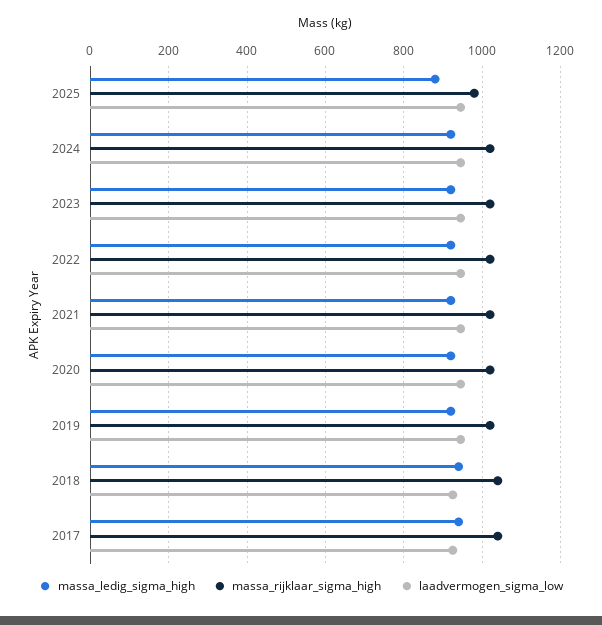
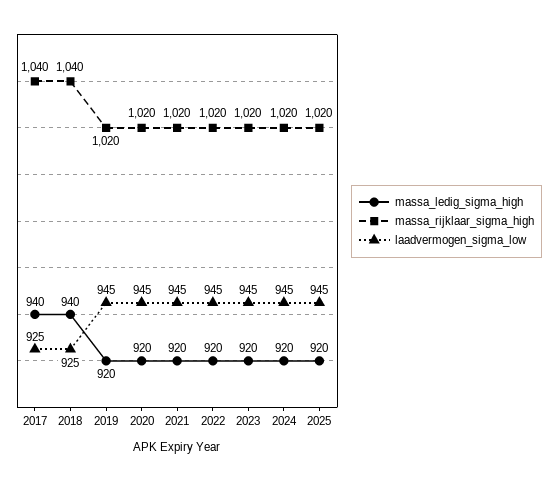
  {
    "massa_ledig_sigma_high": {
-     "2025": 880,
+     "2025": 920,
      "2024": 920,
      "2023": 920,
      "2022": 920,
      "2021": 920,
      "2020": 920,
      "2019": 920,
      "2018": 940,
      "2017": 940
    },
    "massa_rijklaar_sigma_high": {
-     "2025": 980,
+     "2025": 1020,
      "2024": 1020,
      "2023": 1020,
      "2022": 1020,
      "2021": 1020,
      "2020": 1020,
      "2019": 1020,
      "2018": 1040,
      "2017": 1040
    },
    "laadvermogen_sigma_low": {
      "2025": 945,
      "2024": 945,
      "2023": 945,
      "2022": 945,
      "2021": 945,
      "2020": 945,
      "2019": 945,
      "2018": 925,
      "2017": 925
    }
  }

